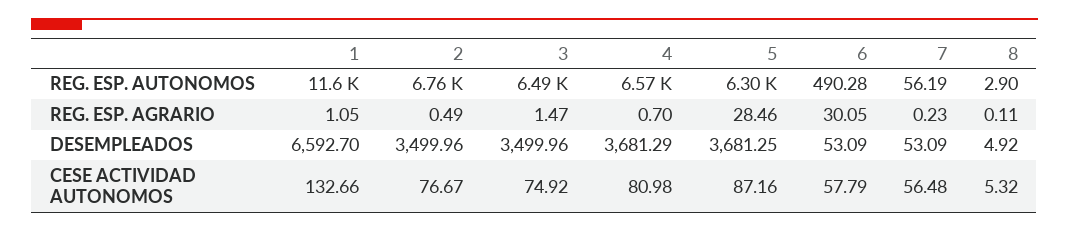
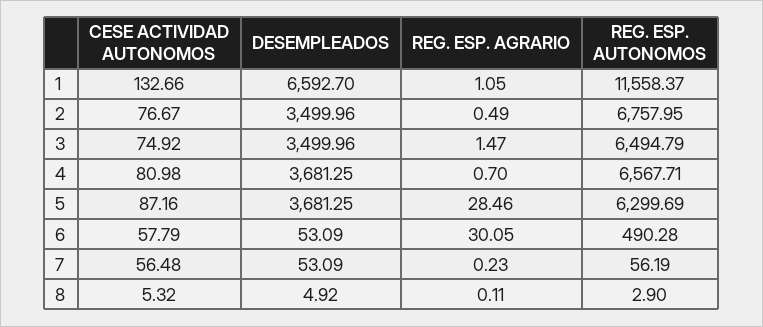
  {
    "1": {
      "REG. ESP. AUTONOMOS": 11558.37,
      "REG. ESP. AGRARIO": 1.05,
      "DESEMPLEADOS": 6592.7,
      "CESE ACTIVIDAD AUTONOMOS": 132.66
    },
    "2": {
      "REG. ESP. AUTONOMOS": 6757.95,
      "REG. ESP. AGRARIO": 0.49,
      "DESEMPLEADOS": 3499.96,
      "CESE ACTIVIDAD AUTONOMOS": 76.67
    },
    "3": {
      "REG. ESP. AUTONOMOS": 6494.79,
      "REG. ESP. AGRARIO": 1.47,
      "DESEMPLEADOS": 3499.96,
      "CESE ACTIVIDAD AUTONOMOS": 74.92
    },
    "4": {
      "REG. ESP. AUTONOMOS": 6567.71,
      "REG. ESP. AGRARIO": 0.7,
-     "DESEMPLEADOS": 3681.29,
+     "DESEMPLEADOS": 3681.25,
      "CESE ACTIVIDAD AUTONOMOS": 80.98
    },
    "5": {
      "REG. ESP. AUTONOMOS": 6299.69,
      "REG. ESP. AGRARIO": 28.46,
      "DESEMPLEADOS": 3681.25,
      "CESE ACTIVIDAD AUTONOMOS": 87.16
    },
    "6": {
      "REG. ESP. AUTONOMOS": 490.28,
      "REG. ESP. AGRARIO": 30.05,
      "DESEMPLEADOS": 53.09,
      "CESE ACTIVIDAD AUTONOMOS": 57.79
    },
    "7": {
      "REG. ESP. AUTONOMOS": 56.19,
      "REG. ESP. AGRARIO": 0.23,
      "DESEMPLEADOS": 53.09,
      "CESE ACTIVIDAD AUTONOMOS": 56.48
    },
    "8": {
      "REG. ESP. AUTONOMOS": 2.9,
      "REG. ESP. AGRARIO": 0.11,
      "DESEMPLEADOS": 4.92,
      "CESE ACTIVIDAD AUTONOMOS": 5.32
    }
  }

